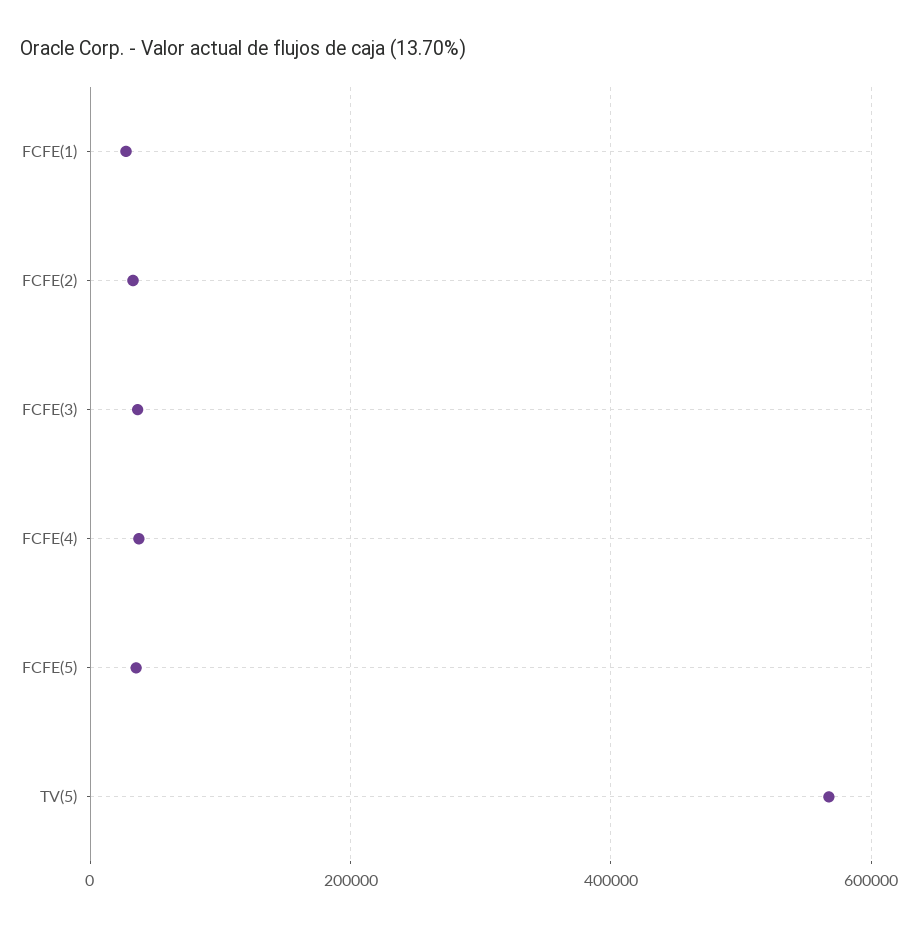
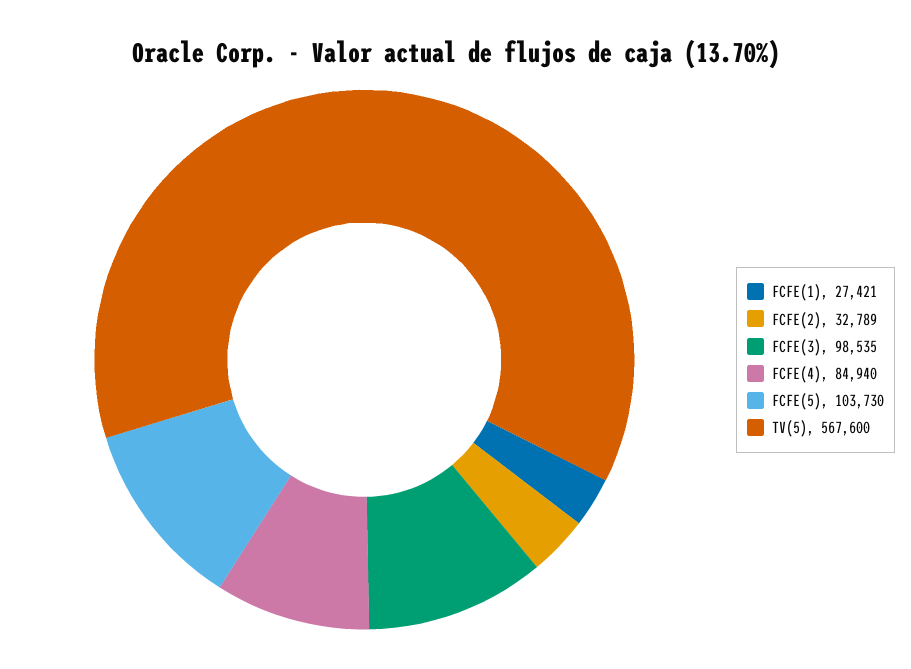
  {
    "FCFE(1)": 27421,
    "FCFE(2)": 32789,
-   "FCFE(3)": 40000,
+   "FCFE(3)": 98535,
-   "FCFE(4)": 40000,
+   "FCFE(4)": 84940,
-   "FCFE(5)": 40000,
+   "FCFE(5)": 103730,
    "TV(5)": 567600
  }

